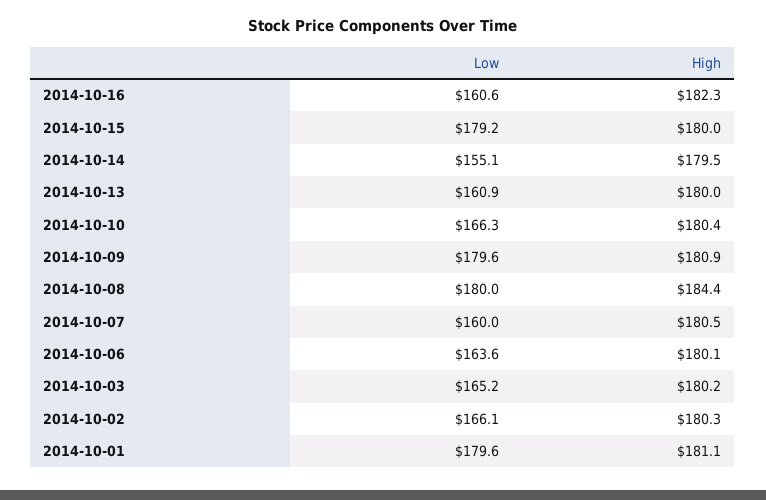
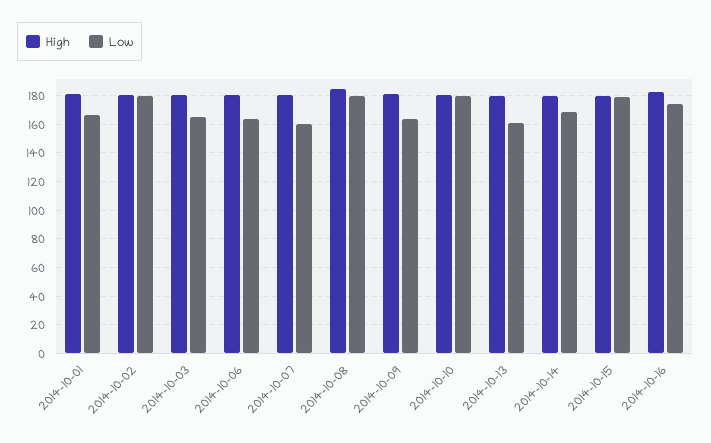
  {
    "Low": {
-     "2014-10-16": 160.6,
+     "2014-10-16": 175,
      "2014-10-15": 179.2,
-     "2014-10-14": 155.1,
+     "2014-10-14": 170,
      "2014-10-13": 160.9,
-     "2014-10-10": 166.3,
+     "2014-10-10": 180,
-     "2014-10-09": 179.6,
+     "2014-10-09": 165,
      "2014-10-08": 180,
      "2014-10-07": 160,
      "2014-10-06": 163.6,
      "2014-10-03": 165.2,
-     "2014-10-02": 166.1,
+     "2014-10-02": 180,
-     "2014-10-01": 179.6
+     "2014-10-01": 165
    },
    "High": {
      "2014-10-16": 182.3,
      "2014-10-15": 180,
      "2014-10-14": 179.5,
      "2014-10-13": 180,
      "2014-10-10": 180.4,
      "2014-10-09": 180.9,
      "2014-10-08": 184.4,
      "2014-10-07": 180.5,
      "2014-10-06": 180.1,
      "2014-10-03": 180.2,
      "2014-10-02": 180.3,
      "2014-10-01": 181.1
    }
  }

